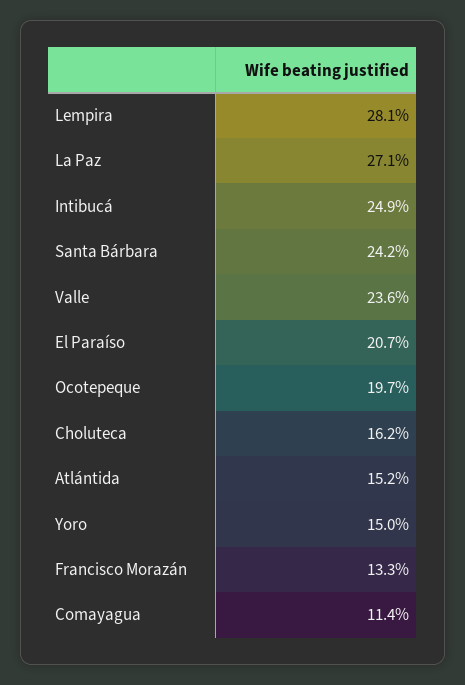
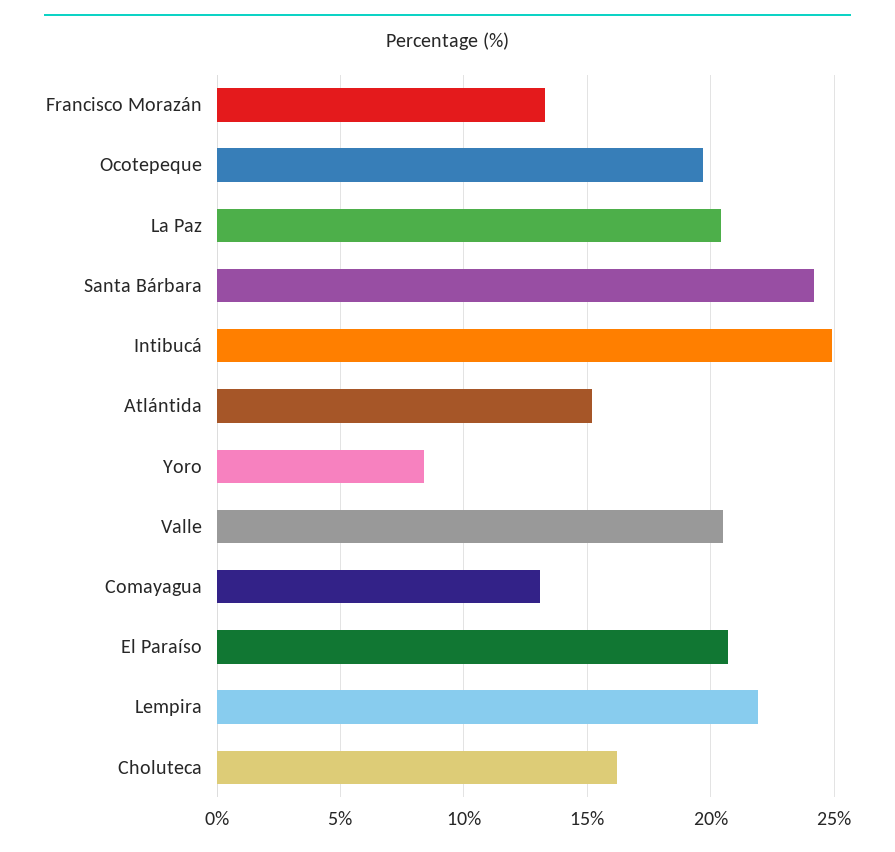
  {
-   "Lempira": 28.1,
+   "Lempira": 22,
-   "La Paz": 27.1,
+   "La Paz": 20.5,
    "Intibucá": 24.9,
    "Santa Bárbara": 24.2,
-   "Valle": 23.6,
+   "Valle": 20.5,
    "El Paraíso": 20.7,
    "Ocotepeque": 19.7,
    "Choluteca": 16.2,
    "Atlántida": 15.2,
-   "Yoro": 15,
+   "Yoro": 8.5,
    "Francisco Morazán": 13.3,
-   "Comayagua": 11.4
+   "Comayagua": 13
  }

